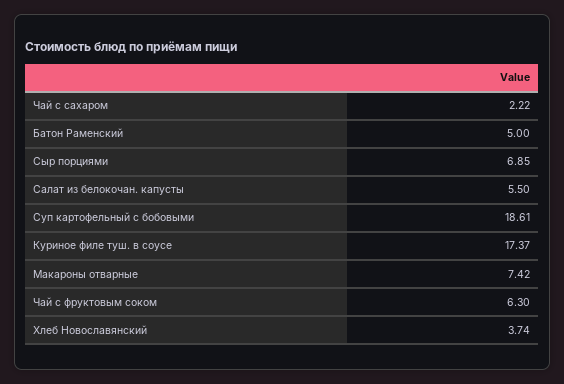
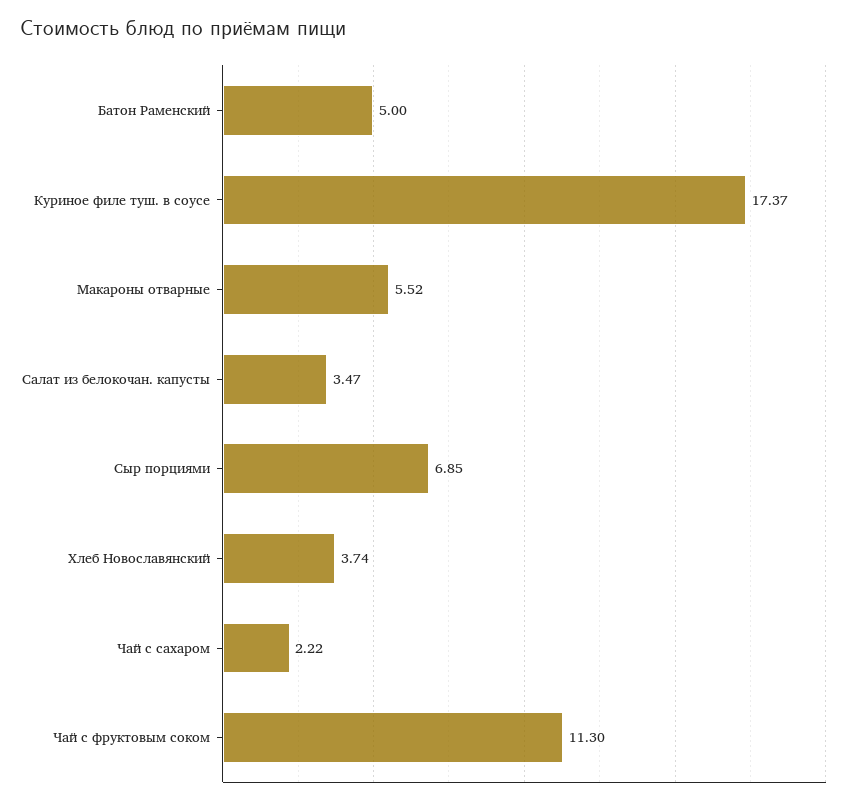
  {
    "Чай с сахаром": 2.22,
    "Батон Раменский": 5,
    "Сыр порциями": 6.85,
-   "Салат из белокочан. капусты": 5.5,
+   "Салат из белокочан. капусты": 3.47,
-   "Суп картофельный с бобовыми": 18.61,
    "Куриное филе туш. в соусе": 17.37,
-   "Макароны отварные": 7.42,
+   "Макароны отварные": 5.52,
-   "Чай с фруктовым соком": 6.3,
+   "Чай с фруктовым соком": 11.3,
    "Хлеб Новославянский": 3.74
  }

